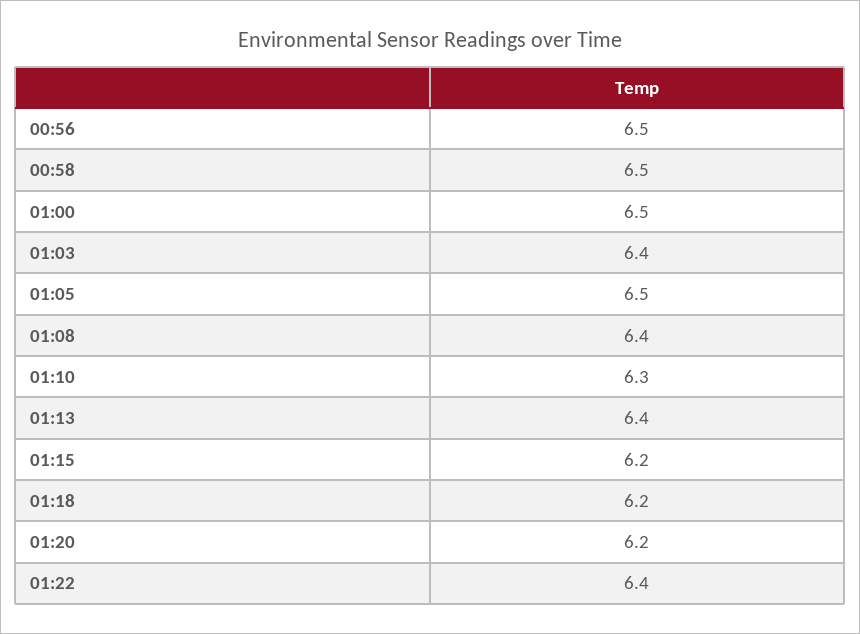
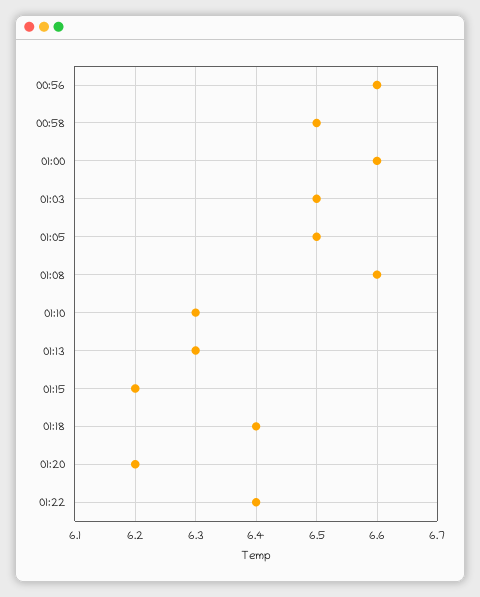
  {
-   "00:56": 6.5,
+   "00:56": 6.6,
    "00:58": 6.5,
-   "01:00": 6.5,
+   "01:00": 6.6,
-   "01:03": 6.4,
+   "01:03": 6.5,
    "01:05": 6.5,
-   "01:08": 6.4,
+   "01:08": 6.6,
    "01:10": 6.3,
-   "01:13": 6.4,
+   "01:13": 6.3,
    "01:15": 6.2,
-   "01:18": 6.2,
+   "01:18": 6.4,
    "01:20": 6.2,
    "01:22": 6.4
  }

